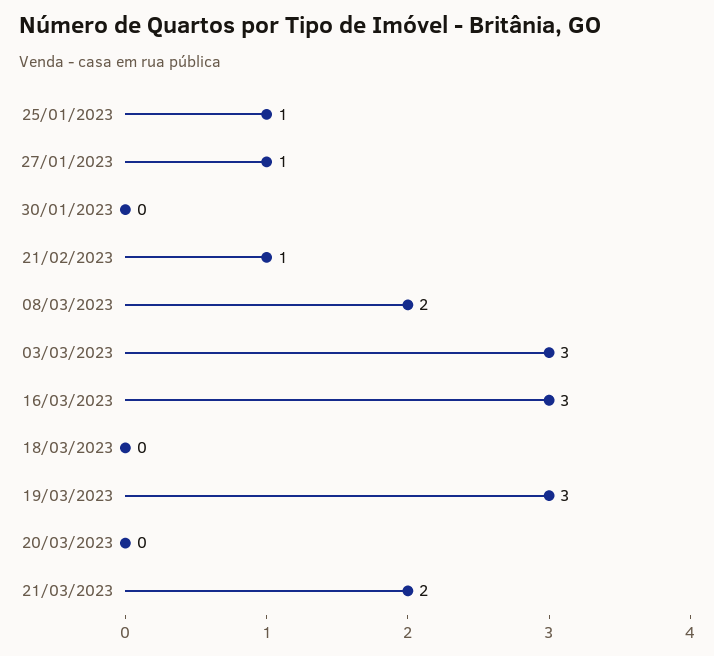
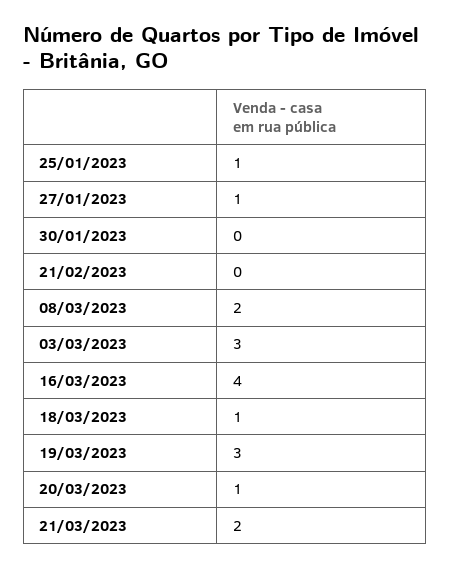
  {
    "25/01/2023": 1,
    "27/01/2023": 1,
    "30/01/2023": 0,
-   "21/02/2023": 1,
+   "21/02/2023": 0,
    "08/03/2023": 2,
    "03/03/2023": 3,
-   "16/03/2023": 3,
+   "16/03/2023": 4,
-   "18/03/2023": 0,
+   "18/03/2023": 1,
    "19/03/2023": 3,
-   "20/03/2023": 0,
+   "20/03/2023": 1,
    "21/03/2023": 2
  }

